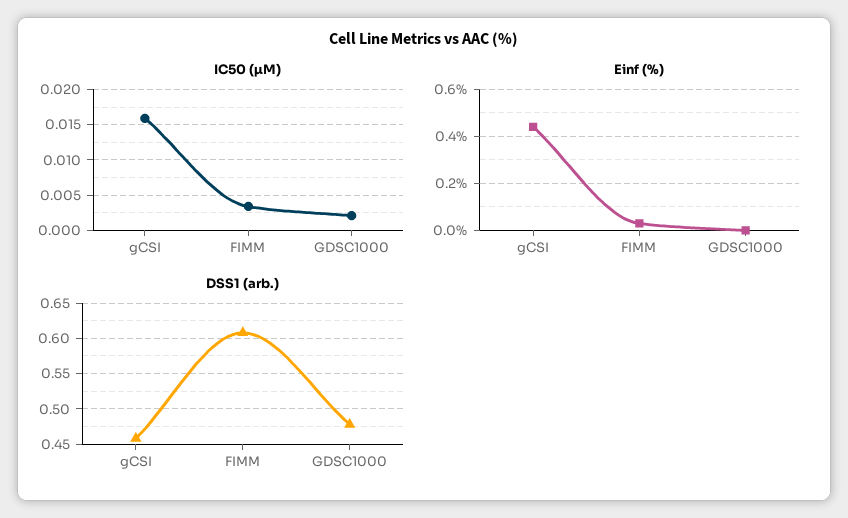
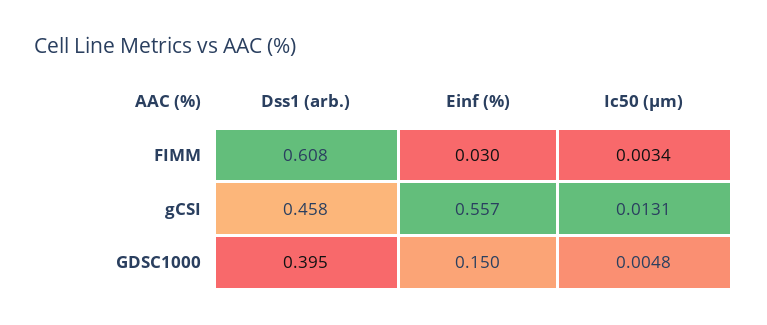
  {
    "IC50 (µM)": {
-     "gCSI": 0.016,
+     "gCSI": 0.0131,
      "FIMM": 0.0034,
-     "GDSC1000": 0.002
+     "GDSC1000": 0.0048
    },
    "Einf (%)": {
-     "gCSI": 0.45,
+     "gCSI": 0.557,
      "FIMM": 0.03,
-     "GDSC1000": 0
+     "GDSC1000": 0.15
    },
    "DSS1 (arb.)": {
      "gCSI": 0.458,
      "FIMM": 0.608,
-     "GDSC1000": 0.48
+     "GDSC1000": 0.395
    }
  }

